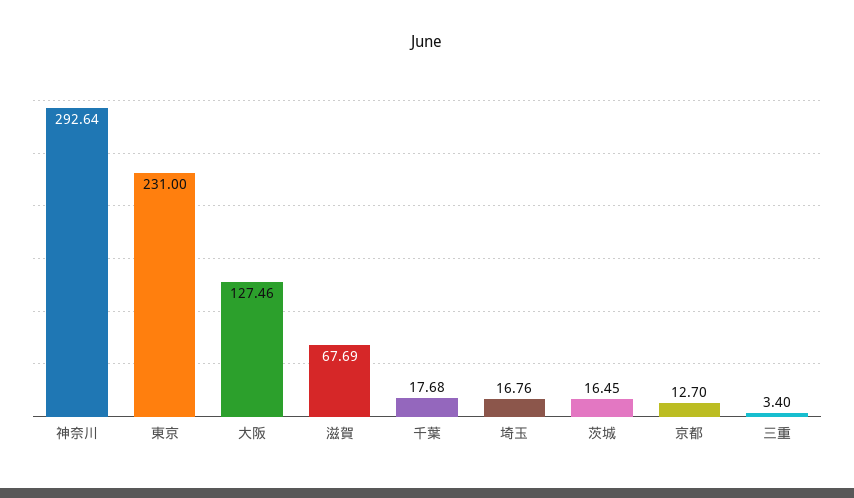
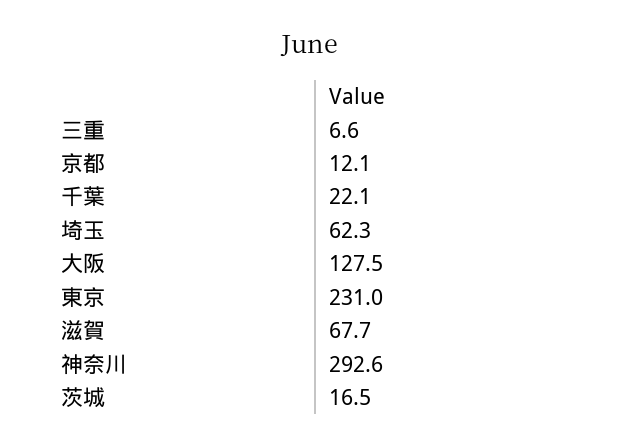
  {
    "神奈川": 292.64,
    "東京": 231,
    "大阪": 127.46,
    "滋賀": 67.69,
-   "千葉": 17.68,
+   "千葉": 22.1,
-   "埼玉": 16.76,
+   "埼玉": 62.3,
    "茨城": 16.45,
-   "京都": 12.7,
+   "京都": 12.1,
-   "三重": 3.4
+   "三重": 6.6
  }

